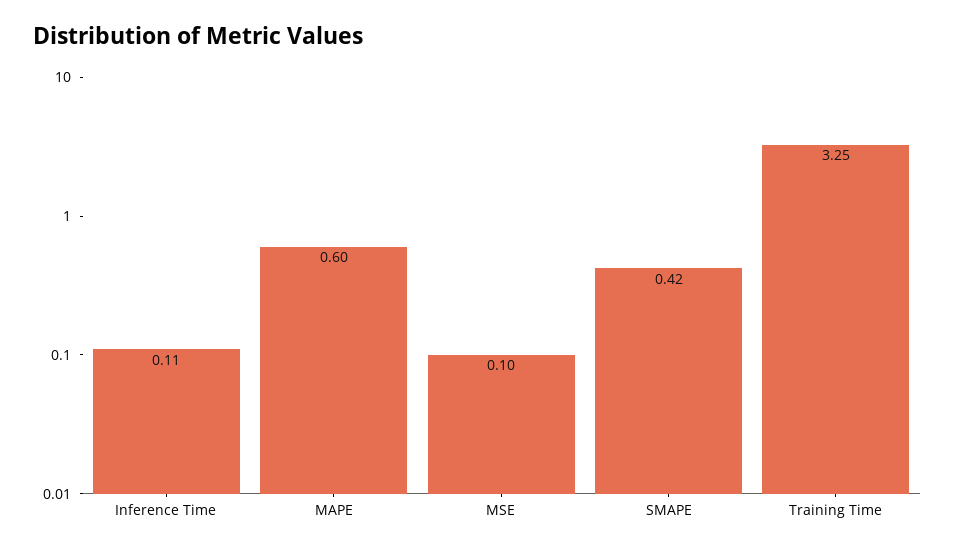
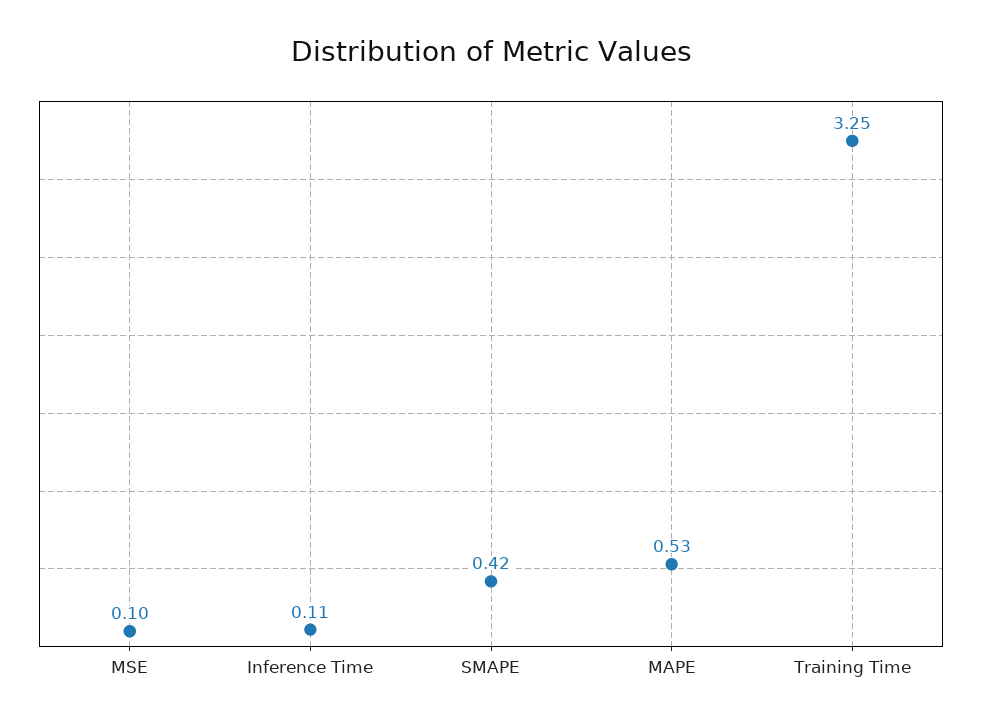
  {
    "Inference Time": 0.11,
-   "MAPE": 0.6,
+   "MAPE": 0.53,
    "MSE": 0.1,
    "SMAPE": 0.42,
    "Training Time": 3.25
  }

